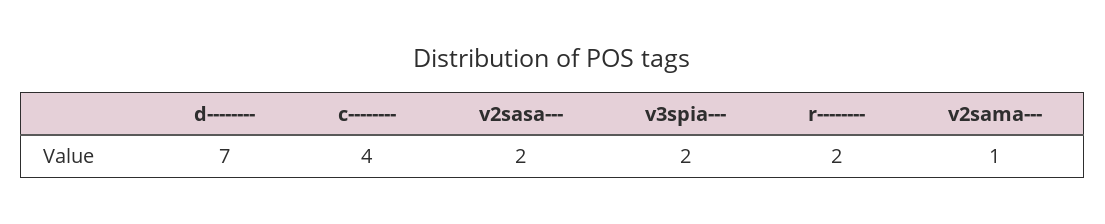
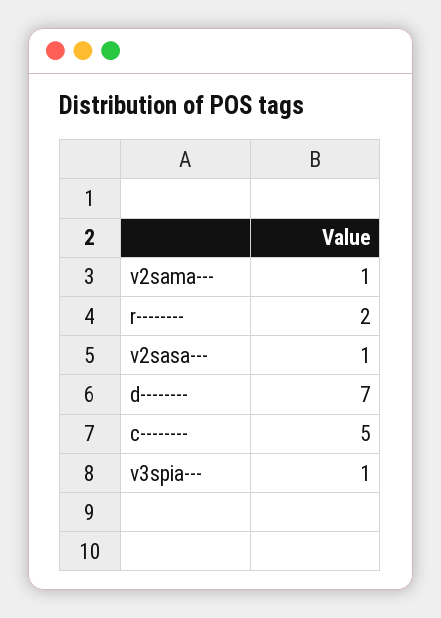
  {
    "d--------": 7,
-   "c--------": 4,
+   "c--------": 5,
-   "v2sasa---": 2,
+   "v2sasa---": 1,
-   "v3spia---": 2,
+   "v3spia---": 1,
    "r--------": 2,
    "v2sama---": 1
  }

